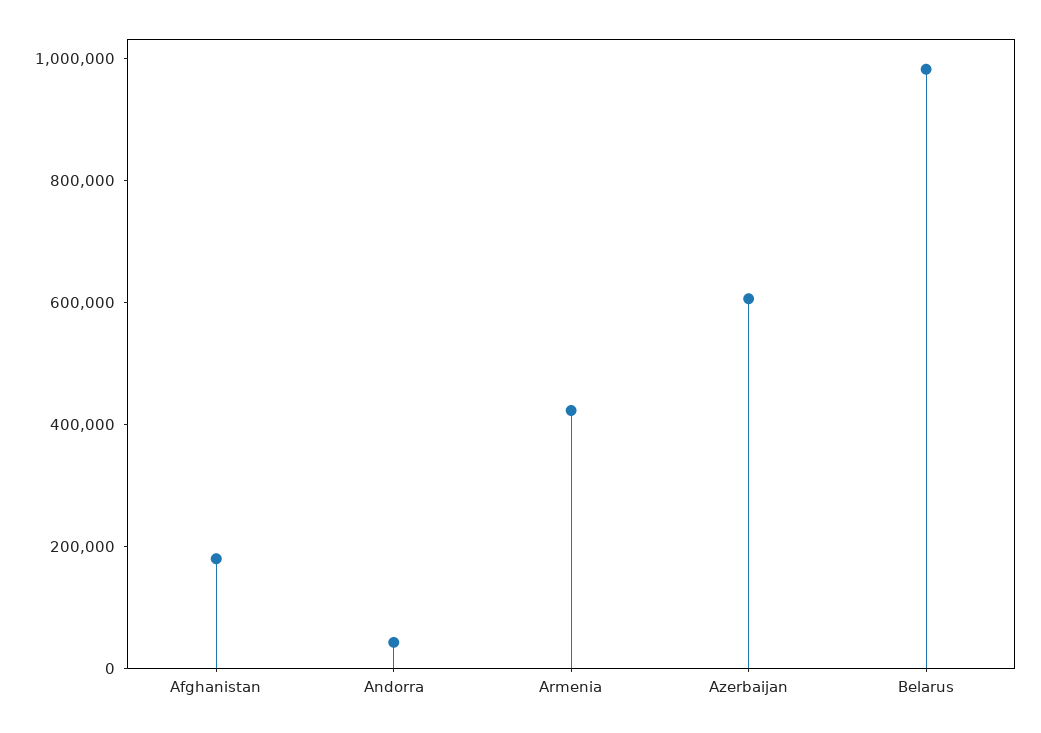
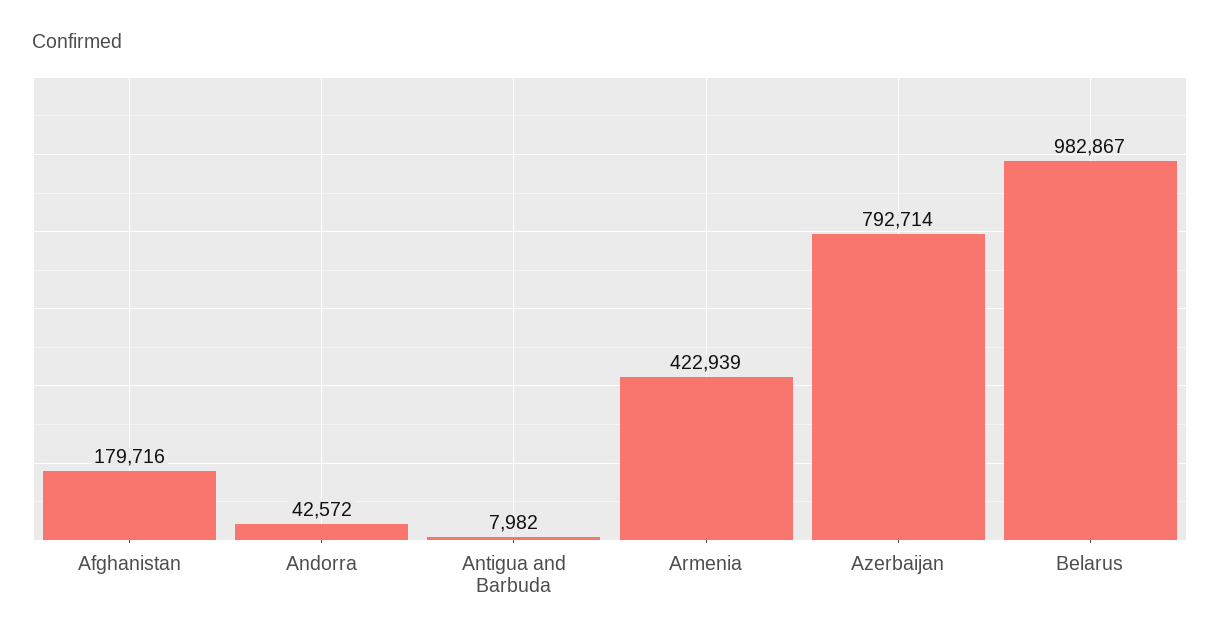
  {
    "Afghanistan": 179716,
    "Andorra": 42572,
    "Armenia": 422939,
-   "Azerbaijan": 600000,
+   "Azerbaijan": 792714,
-   "Belarus": 982867
+   "Belarus": 982867,
+   "Antigua and Barbuda": 7982
  }

